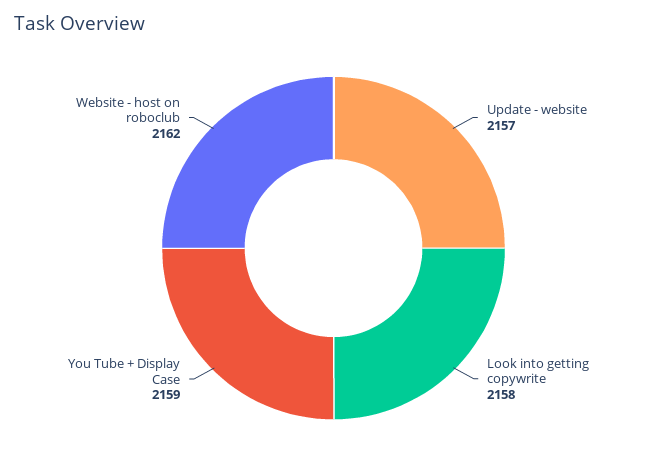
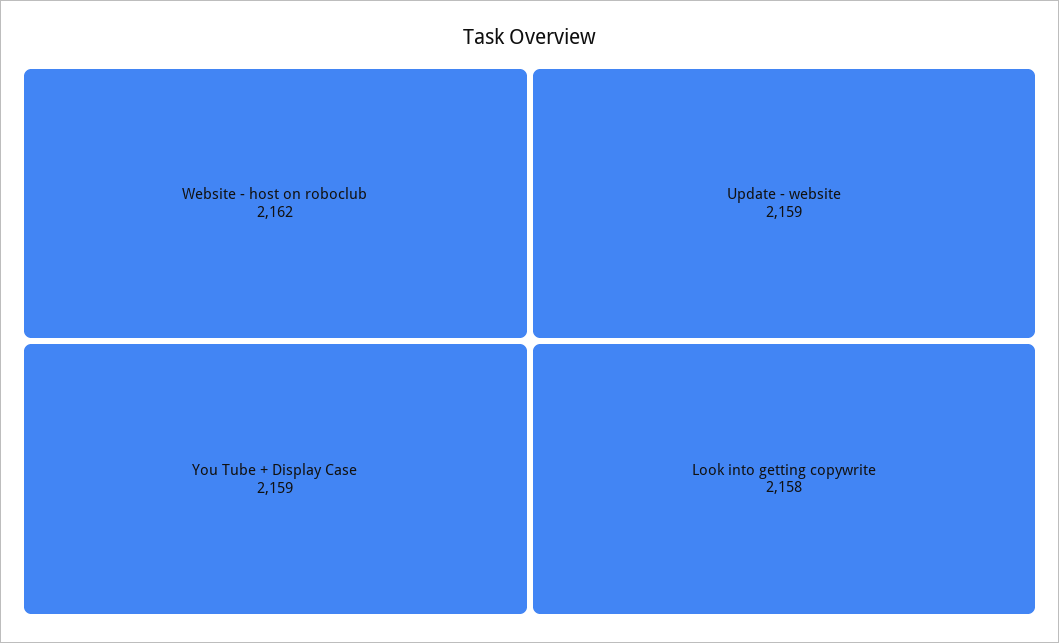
  {
-   "Update - website": 2157,
+   "Update - website": 2159,
    "Look into getting copywrite": 2158,
    "You Tube + Display Case": 2159,
    "Website - host on roboclub": 2162
  }

